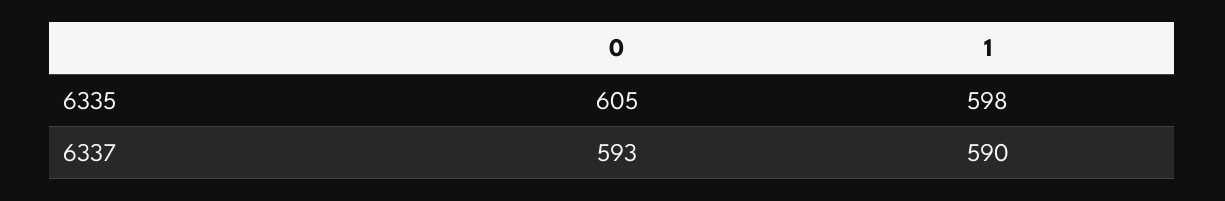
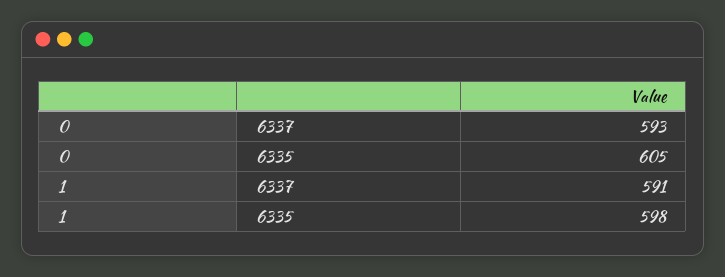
  {
    "0": {
      "6335": 605,
      "6337": 593
    },
    "1": {
      "6335": 598,
-     "6337": 590
+     "6337": 591
    }
  }

